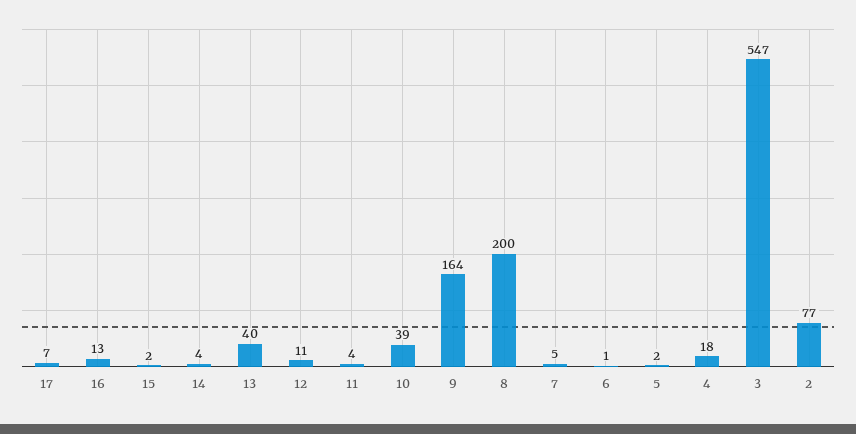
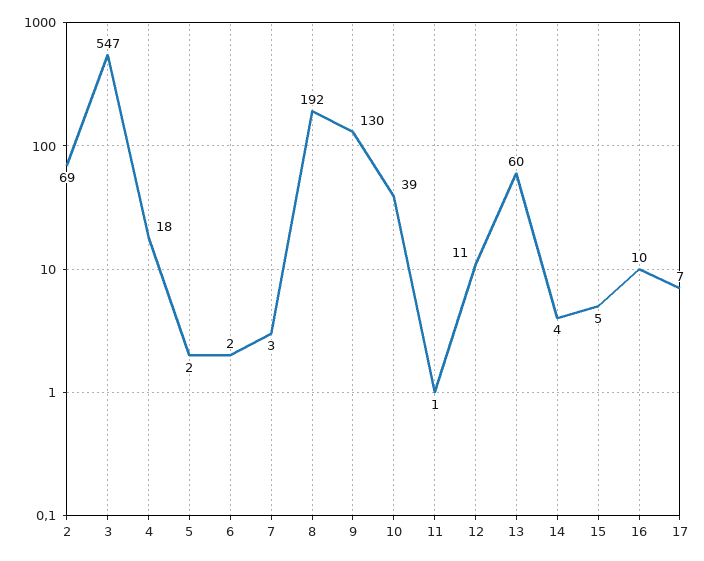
  {
    "17": 7,
-   "16": 13,
+   "16": 10,
-   "15": 2,
+   "15": 5,
    "14": 4,
-   "13": 40,
+   "13": 60,
    "12": 11,
-   "11": 4,
+   "11": 1,
    "10": 39,
-   "9": 164,
+   "9": 130,
-   "8": 200,
+   "8": 192,
-   "7": 5,
+   "7": 3,
-   "6": 1,
+   "6": 2,
    "5": 2,
    "4": 18,
    "3": 547,
-   "2": 77
+   "2": 69
  }

